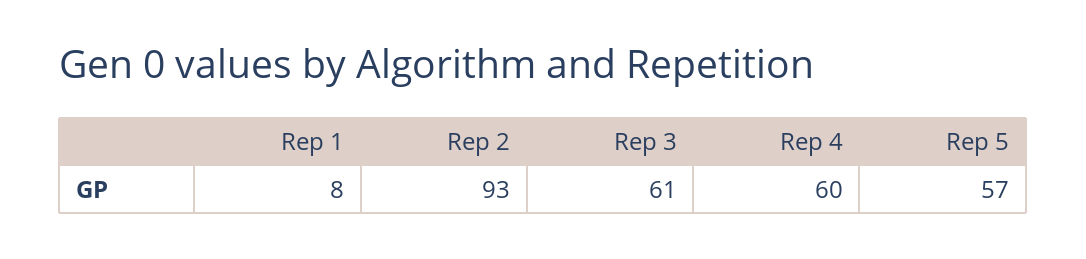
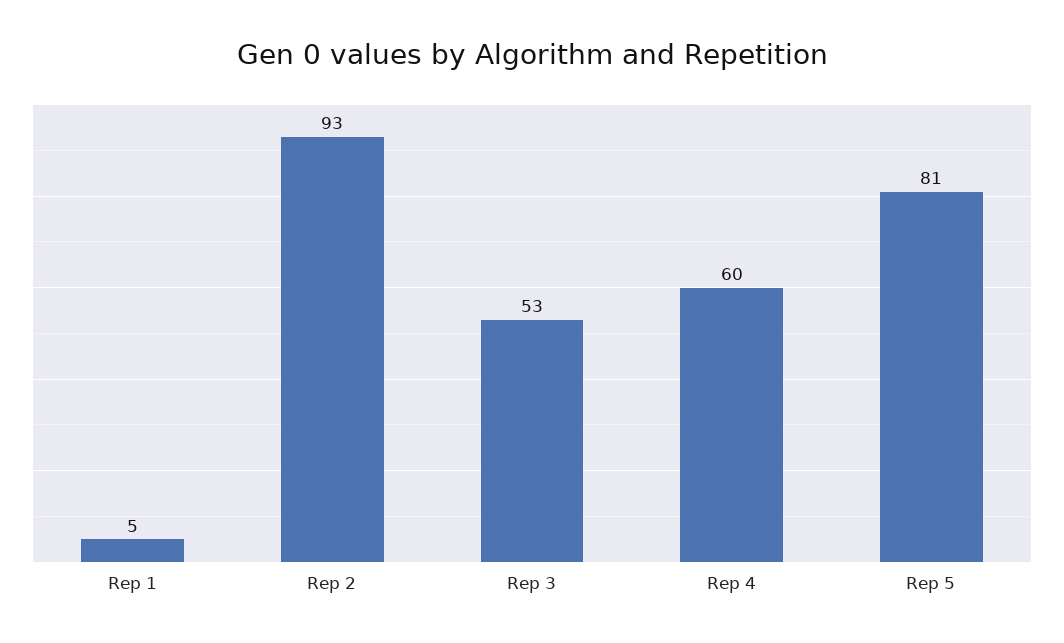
  {
-   "Rep 1": 8,
+   "Rep 1": 5,
    "Rep 2": 93,
-   "Rep 3": 61,
+   "Rep 3": 53,
    "Rep 4": 60,
-   "Rep 5": 57
+   "Rep 5": 81
  }

